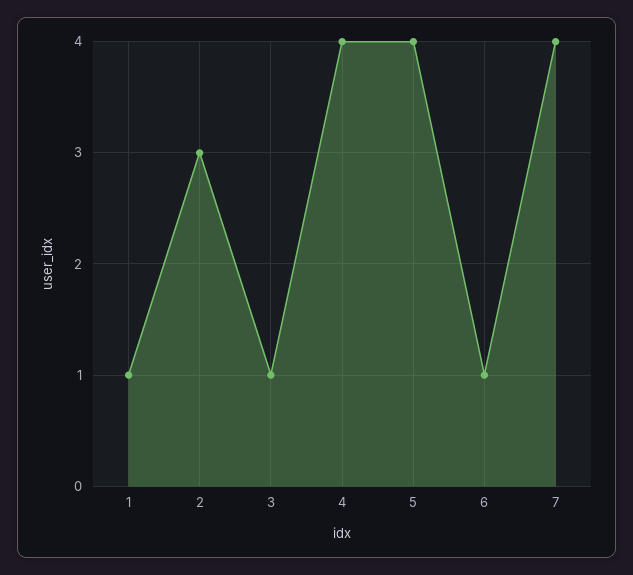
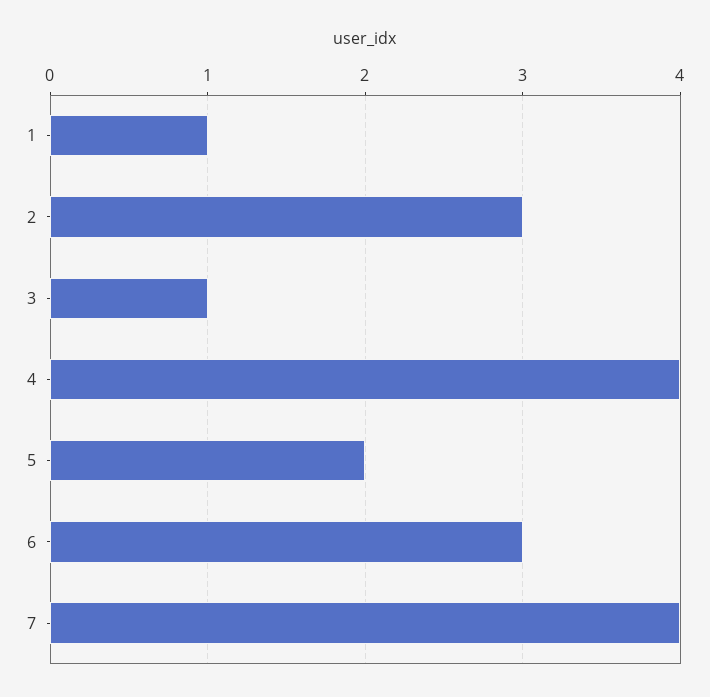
  {
    "1": 1,
    "2": 3,
    "3": 1,
    "4": 4,
-   "5": 4,
+   "5": 2,
-   "6": 1,
+   "6": 3,
    "7": 4
  }

